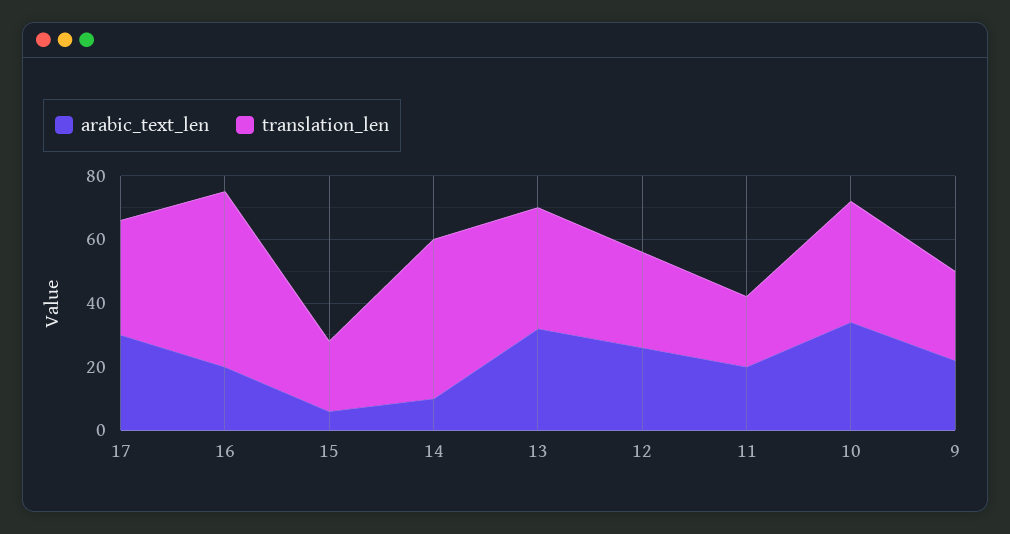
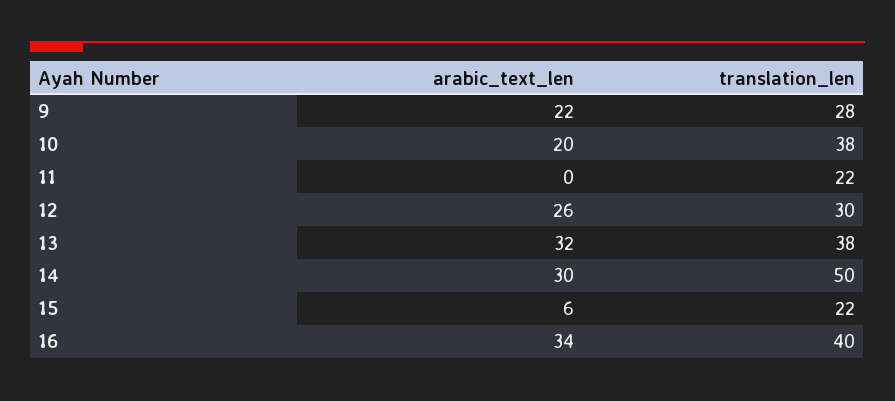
  {
    "arabic_text_len": {
-     "17": 30,
-     "16": 20,
+     "16": 34,
      "15": 6,
-     "14": 10,
+     "14": 30,
      "13": 32,
      "12": 26,
-     "11": 20,
+     "11": 0,
-     "10": 35,
+     "10": 20,
      "9": 22
    },
    "translation_len": {
-     "17": 35,
-     "16": 55,
+     "16": 40,
      "15": 22,
      "14": 50,
      "13": 38,
      "12": 30,
      "11": 22,
      "10": 38,
      "9": 28
    }
  }

